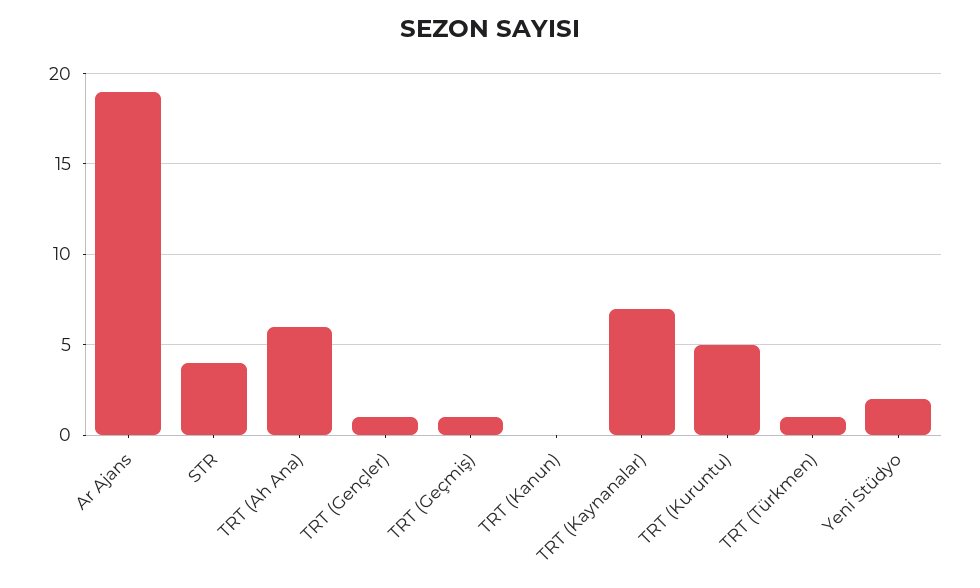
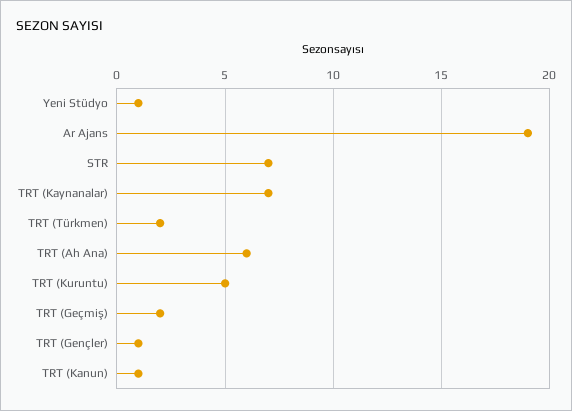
  {
    "Ar Ajans": 19,
-   "STR": 4,
+   "STR": 7,
    "TRT (Ah Ana)": 6,
    "TRT (Gençler)": 1,
-   "TRT (Geçmiş)": 1,
+   "TRT (Geçmiş)": 2,
-   "TRT (Kanun)": 0,
+   "TRT (Kanun)": 1,
    "TRT (Kaynanalar)": 7,
    "TRT (Kuruntu)": 5,
-   "TRT (Türkmen)": 1,
+   "TRT (Türkmen)": 2,
-   "Yeni Stüdyo": 2
+   "Yeni Stüdyo": 1
  }

